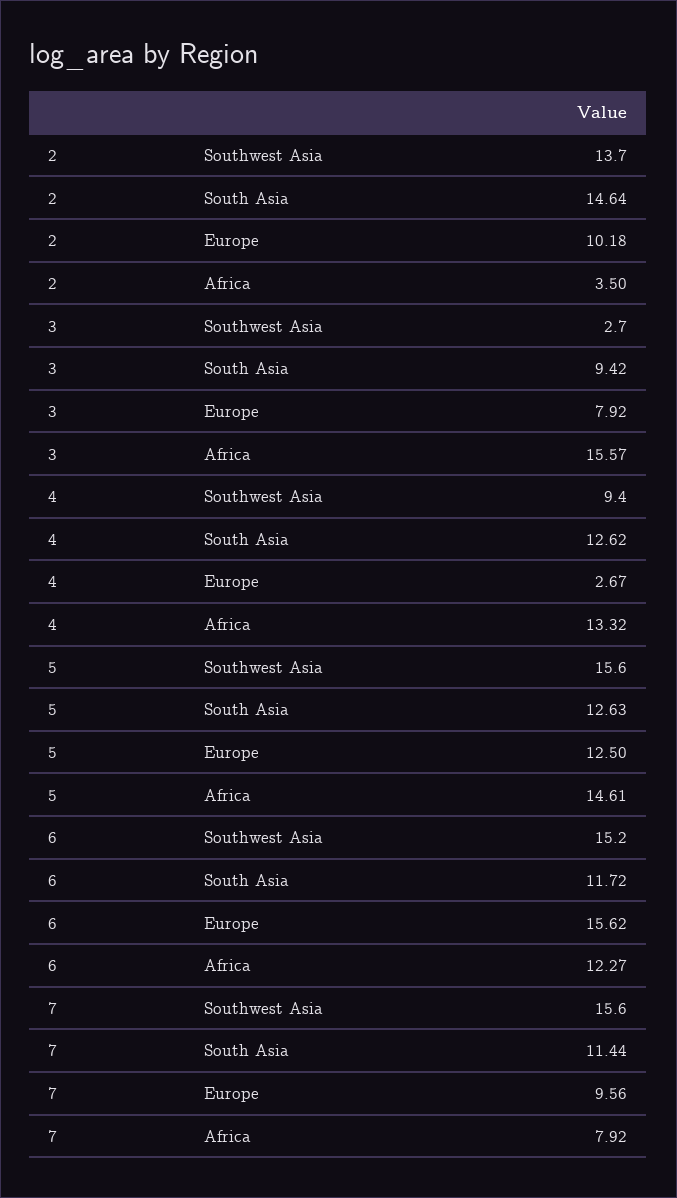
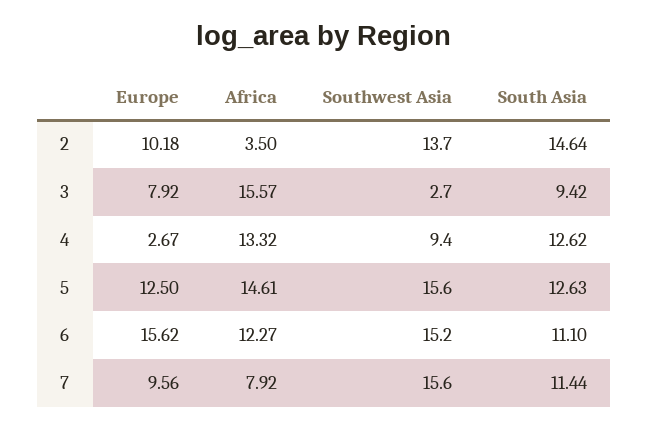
  {
    "2": {
      "Southwest Asia": 13.7,
      "South Asia": 14.64,
      "Europe": 10.18,
      "Africa": 3.5
    },
    "3": {
      "Southwest Asia": 2.7,
      "South Asia": 9.42,
      "Europe": 7.92,
      "Africa": 15.57
    },
    "4": {
      "Southwest Asia": 9.4,
      "South Asia": 12.62,
      "Europe": 2.67,
      "Africa": 13.32
    },
    "5": {
      "Southwest Asia": 15.6,
      "South Asia": 12.63,
      "Europe": 12.5,
      "Africa": 14.61
    },
    "6": {
      "Southwest Asia": 15.2,
-     "South Asia": 11.72,
+     "South Asia": 11.1,
      "Europe": 15.62,
      "Africa": 12.27
    },
    "7": {
      "Southwest Asia": 15.6,
      "South Asia": 11.44,
      "Europe": 9.56,
      "Africa": 7.92
    }
  }

